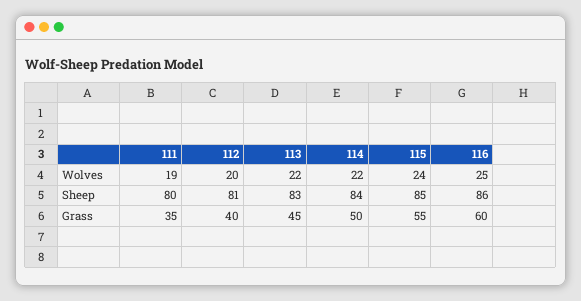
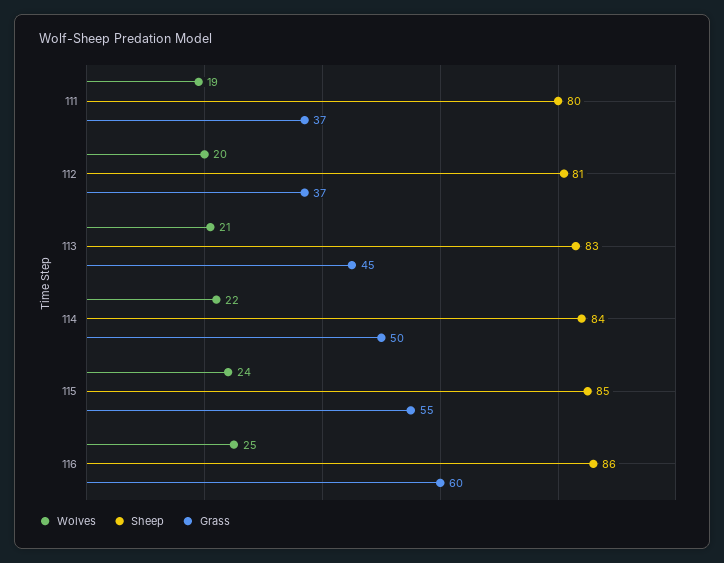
  {
    "Wolves": {
      "111": 19,
      "112": 20,
-     "113": 22,
+     "113": 21,
      "114": 22,
      "115": 24,
      "116": 25
    },
    "Sheep": {
      "111": 80,
      "112": 81,
      "113": 83,
      "114": 84,
      "115": 85,
      "116": 86
    },
    "Grass": {
-     "111": 35,
+     "111": 37,
-     "112": 40,
+     "112": 37,
      "113": 45,
      "114": 50,
      "115": 55,
      "116": 60
    }
  }

